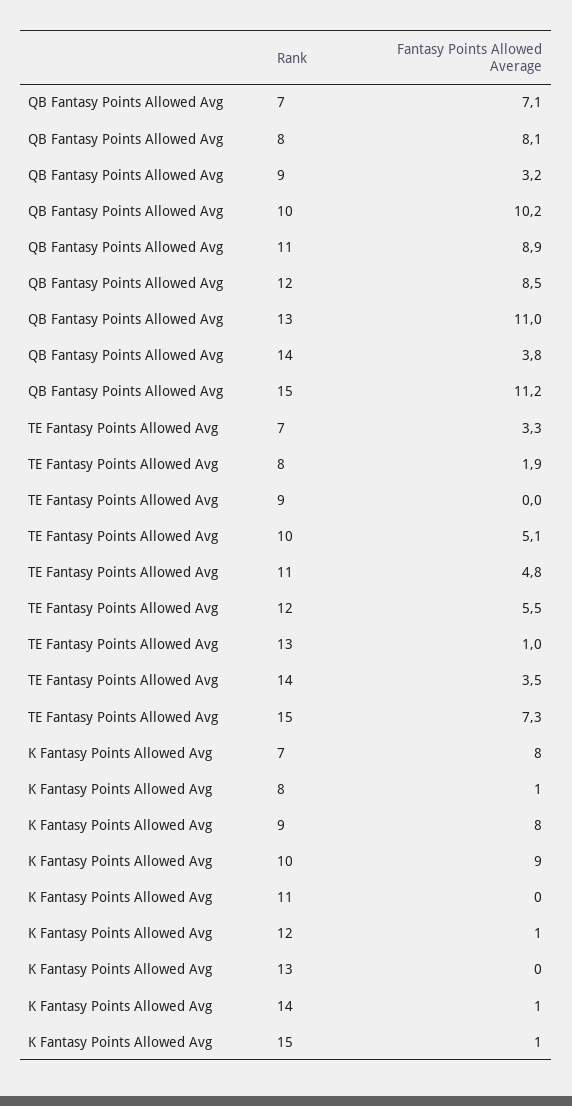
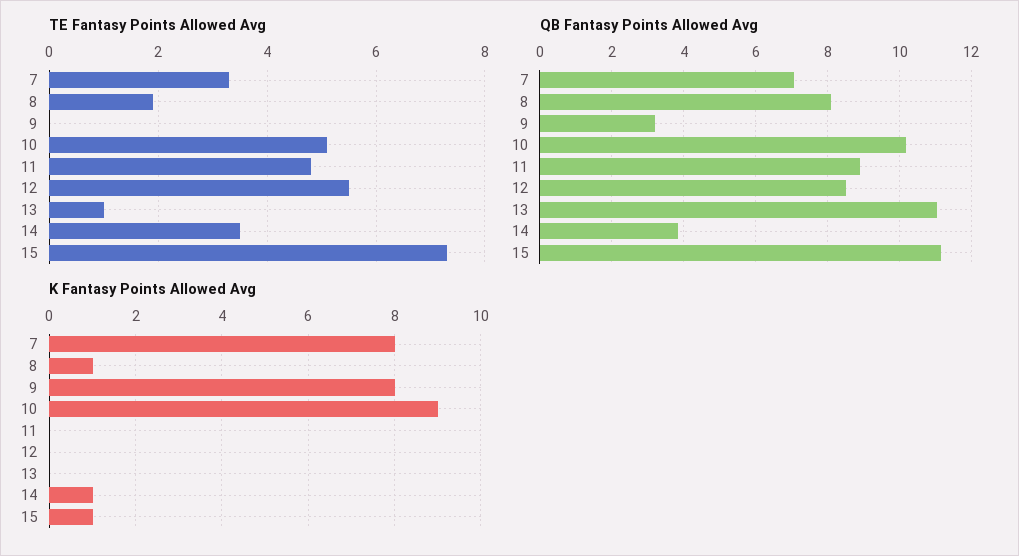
  {
    "QB Fantasy Points Allowed Avg": {
      "7": 7.1,
      "8": 8.1,
      "9": 3.2,
      "10": 10.2,
      "11": 8.9,
      "12": 8.5,
      "13": 11,
      "14": 3.8,
      "15": 11.2
    },
    "TE Fantasy Points Allowed Avg": {
      "7": 3.3,
      "8": 1.9,
      "9": 0,
      "10": 5.1,
      "11": 4.8,
      "12": 5.5,
      "13": 1,
      "14": 3.5,
      "15": 7.3
    },
    "K Fantasy Points Allowed Avg": {
      "7": 8,
      "8": 1,
      "9": 8,
      "10": 9,
      "11": 0,
-     "12": 1,
+     "12": 0,
      "13": 0,
      "14": 1,
      "15": 1
    }
  }

